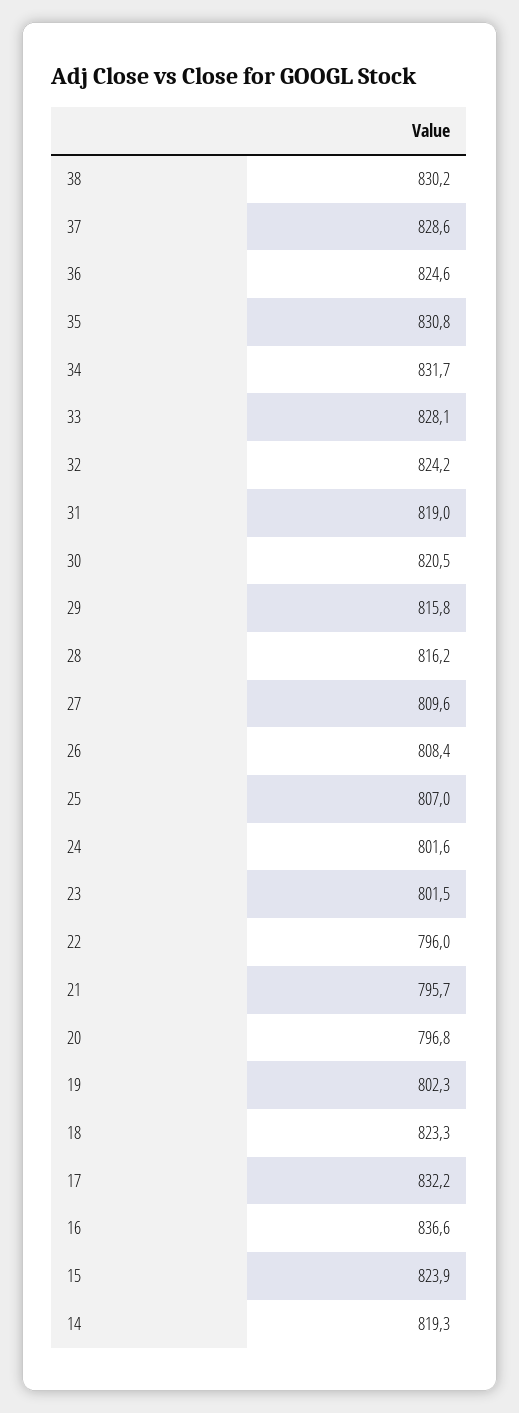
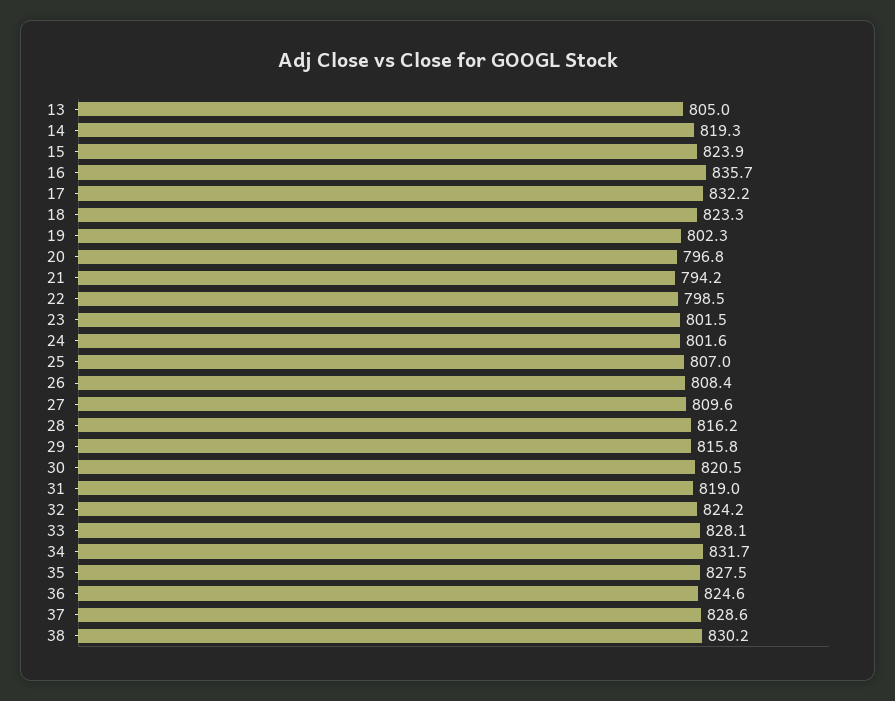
  {
    "38": 830.2,
    "37": 828.6,
    "36": 824.6,
-   "35": 830.8,
+   "35": 827.5,
    "34": 831.7,
    "33": 828.1,
    "32": 824.2,
    "31": 819,
    "30": 820.5,
    "29": 815.8,
    "28": 816.2,
    "27": 809.6,
    "26": 808.4,
    "25": 807,
    "24": 801.6,
    "23": 801.5,
-   "22": 796,
+   "22": 798.5,
-   "21": 795.7,
+   "21": 794.2,
    "20": 796.8,
    "19": 802.3,
    "18": 823.3,
    "17": 832.2,
-   "16": 836.6,
+   "16": 835.7,
    "15": 823.9,
-   "14": 819.3
+   "14": 819.3,
+   "13": 805
  }

